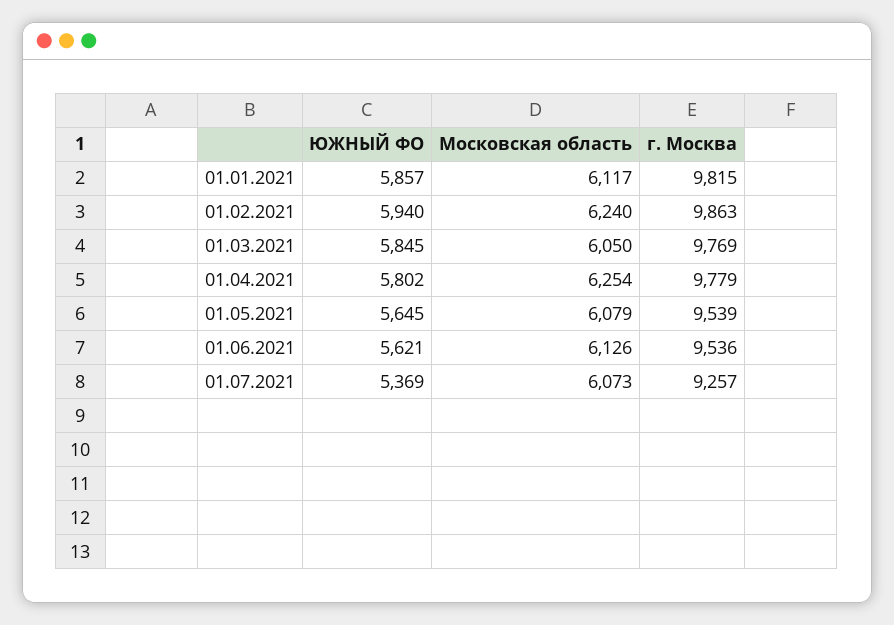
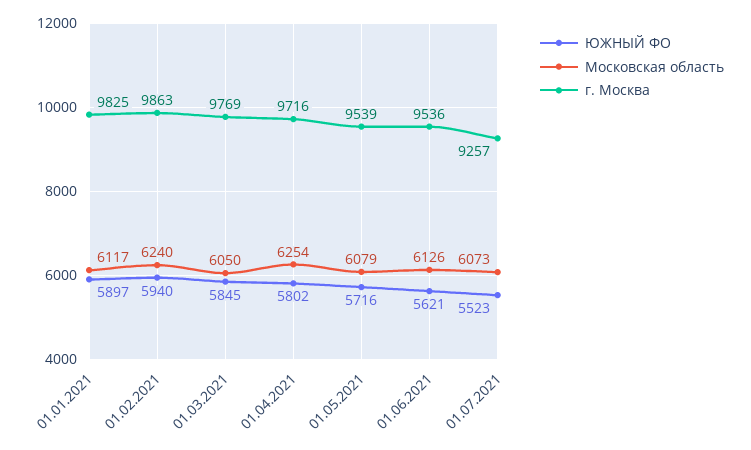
  {
    "ЮЖНЫЙ ФО": {
-     "01.01.2021": 5857,
+     "01.01.2021": 5897,
      "01.02.2021": 5940,
      "01.03.2021": 5845,
      "01.04.2021": 5802,
-     "01.05.2021": 5645,
+     "01.05.2021": 5716,
      "01.06.2021": 5621,
-     "01.07.2021": 5369
+     "01.07.2021": 5523
    },
    "Московская область": {
      "01.01.2021": 6117,
      "01.02.2021": 6240,
      "01.03.2021": 6050,
      "01.04.2021": 6254,
      "01.05.2021": 6079,
      "01.06.2021": 6126,
      "01.07.2021": 6073
    },
    "г. Москва": {
-     "01.01.2021": 9815,
+     "01.01.2021": 9825,
      "01.02.2021": 9863,
      "01.03.2021": 9769,
-     "01.04.2021": 9779,
+     "01.04.2021": 9716,
      "01.05.2021": 9539,
      "01.06.2021": 9536,
      "01.07.2021": 9257
    }
  }

